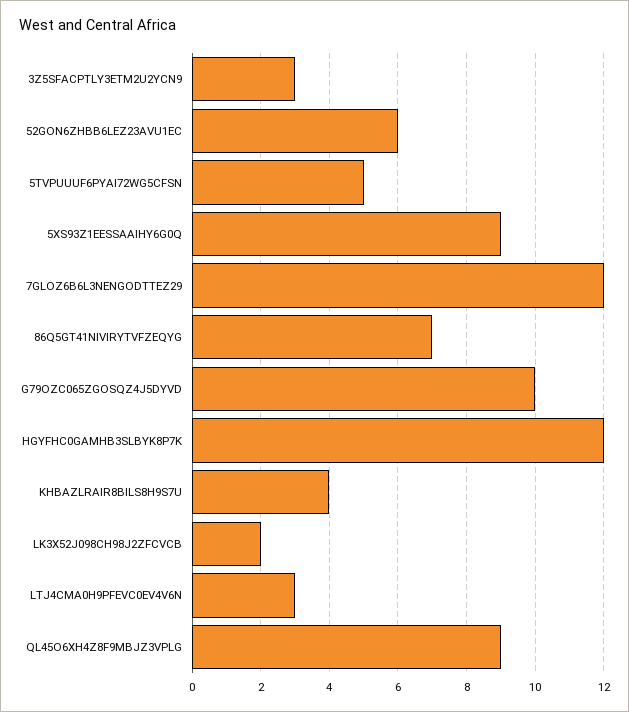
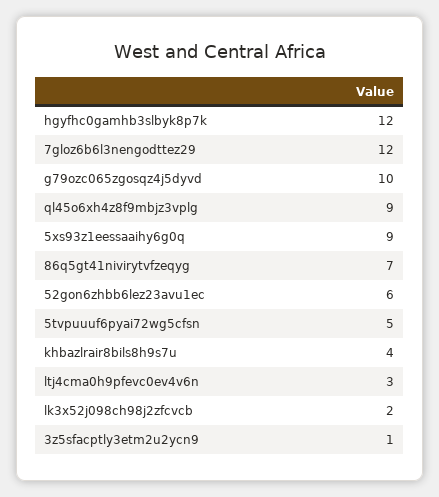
  {
-   "3Z5SFACPTLY3ETM2U2YCN9": 3,
+   "3Z5SFACPTLY3ETM2U2YCN9": 1,
    "52GON6ZHBB6LEZ23AVU1EC": 6,
    "5TVPUUUF6PYAI72WG5CFSN": 5,
    "5XS93Z1EESSAAIHY6G0Q": 9,
    "7GLOZ6B6L3NENGODTTEZ29": 12,
    "86Q5GT41NIVIRYTVFZEQYG": 7,
    "G79OZC065ZGOSQZ4J5DYVD": 10,
    "HGYFHC0GAMHB3SLBYK8P7K": 12,
    "KHBAZLRAIR8BILS8H9S7U": 4,
    "LK3X52J098CH98J2ZFCVCB": 2,
    "LTJ4CMA0H9PFEVC0EV4V6N": 3,
    "QL45O6XH4Z8F9MBJZ3VPLG": 9
  }

